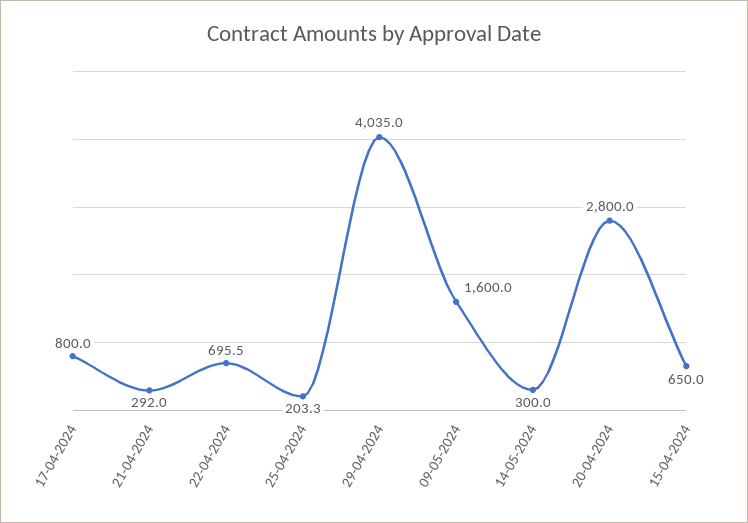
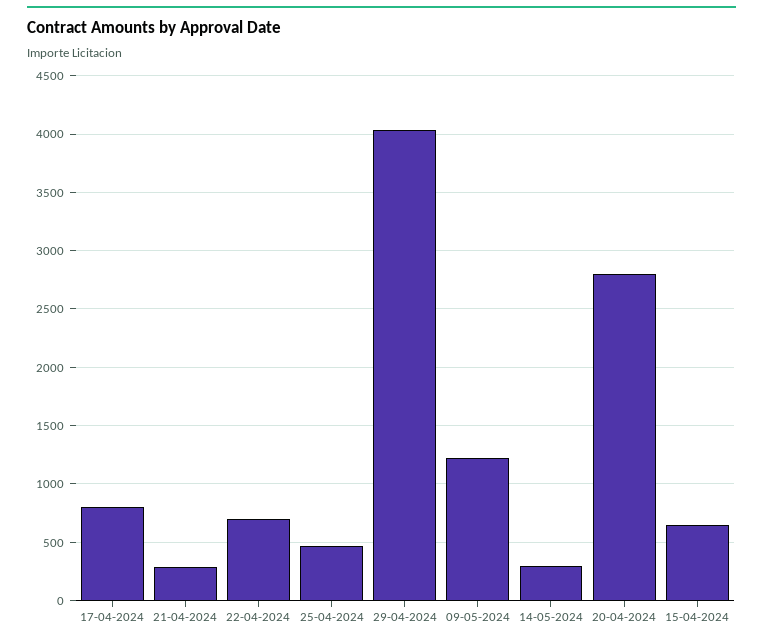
  {
    "17-04-2024": 800,
    "21-04-2024": 292,
    "22-04-2024": 695.5,
-   "25-04-2024": 203.3,
+   "25-04-2024": 500,
    "29-04-2024": 4035,
-   "09-05-2024": 1600,
+   "09-05-2024": 1200,
    "14-05-2024": 300,
    "20-04-2024": 2800,
    "15-04-2024": 650
  }

